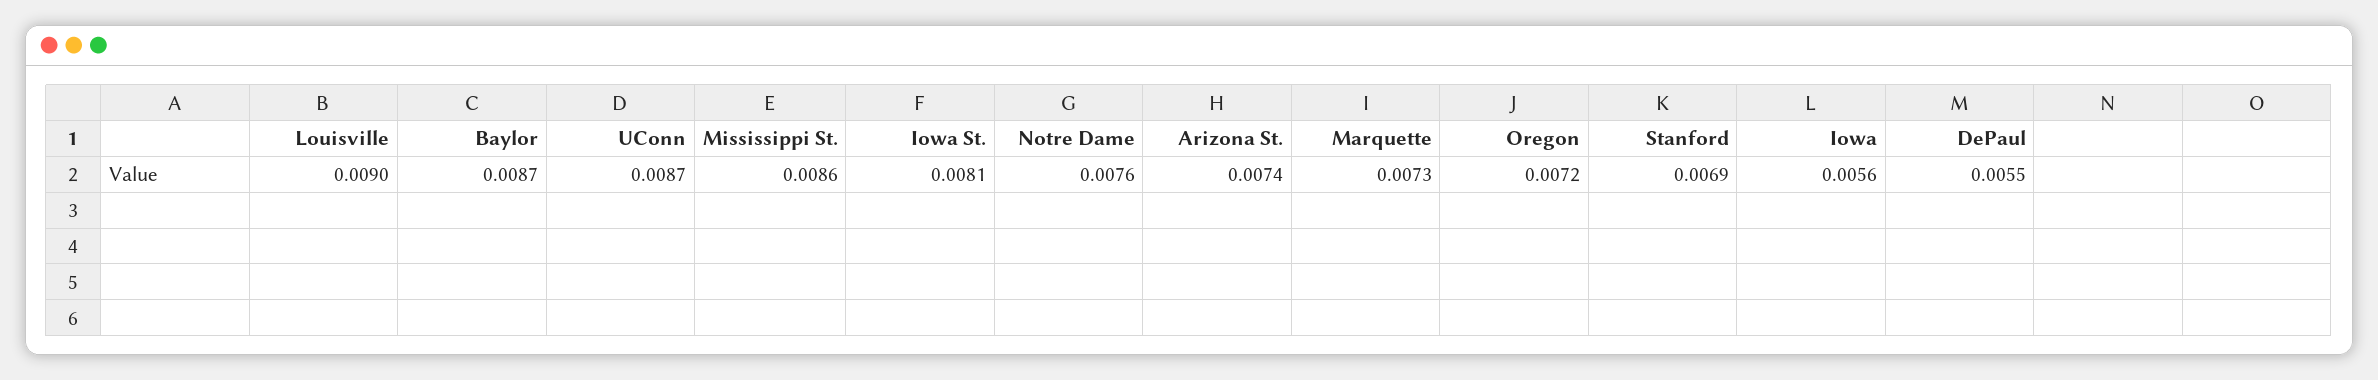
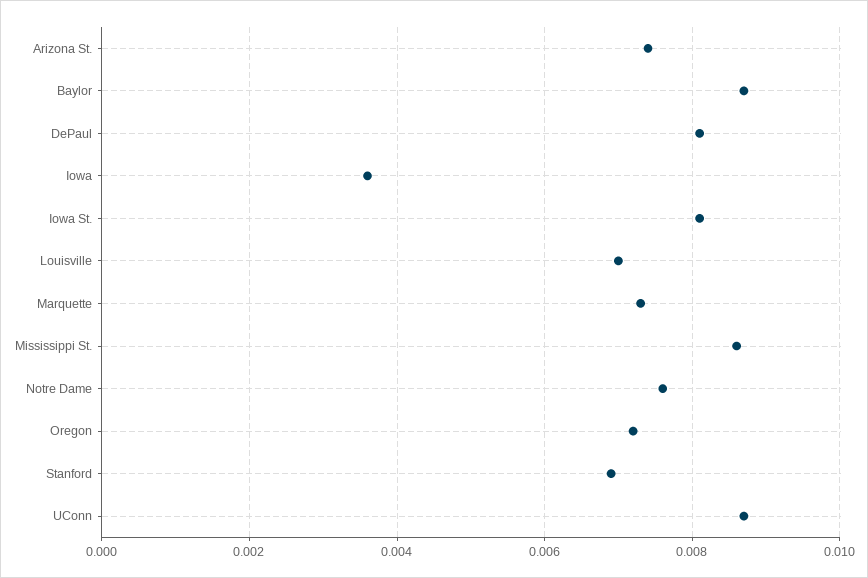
  {
-   "Louisville": 0.009,
+   "Louisville": 0.007,
    "Baylor": 0.0087,
    "UConn": 0.0087,
    "Mississippi St.": 0.0086,
    "Iowa St.": 0.0081,
    "Notre Dame": 0.0076,
    "Arizona St.": 0.0074,
    "Marquette": 0.0073,
    "Oregon": 0.0072,
    "Stanford": 0.0069,
-   "Iowa": 0.0056,
+   "Iowa": 0.0035,
-   "DePaul": 0.0055
+   "DePaul": 0.008
  }

